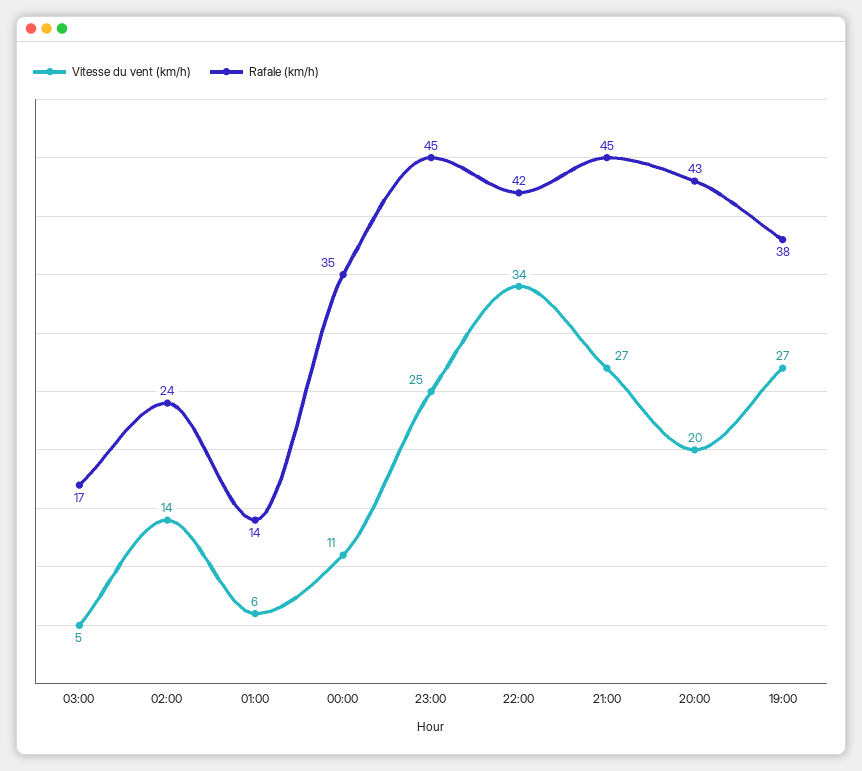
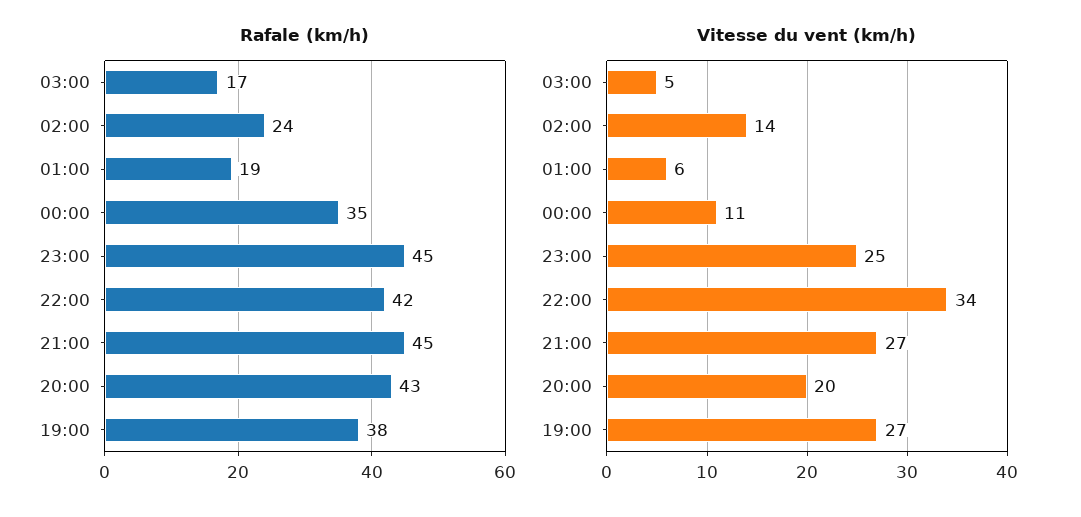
  {
    "Vitesse du vent (km/h)": {
      "03:00": 5,
      "02:00": 14,
      "01:00": 6,
      "00:00": 11,
      "23:00": 25,
      "22:00": 34,
      "21:00": 27,
      "20:00": 20,
      "19:00": 27
    },
    "Rafale (km/h)": {
      "03:00": 17,
      "02:00": 24,
-     "01:00": 14,
+     "01:00": 19,
      "00:00": 35,
      "23:00": 45,
      "22:00": 42,
      "21:00": 45,
      "20:00": 43,
      "19:00": 38
    }
  }

